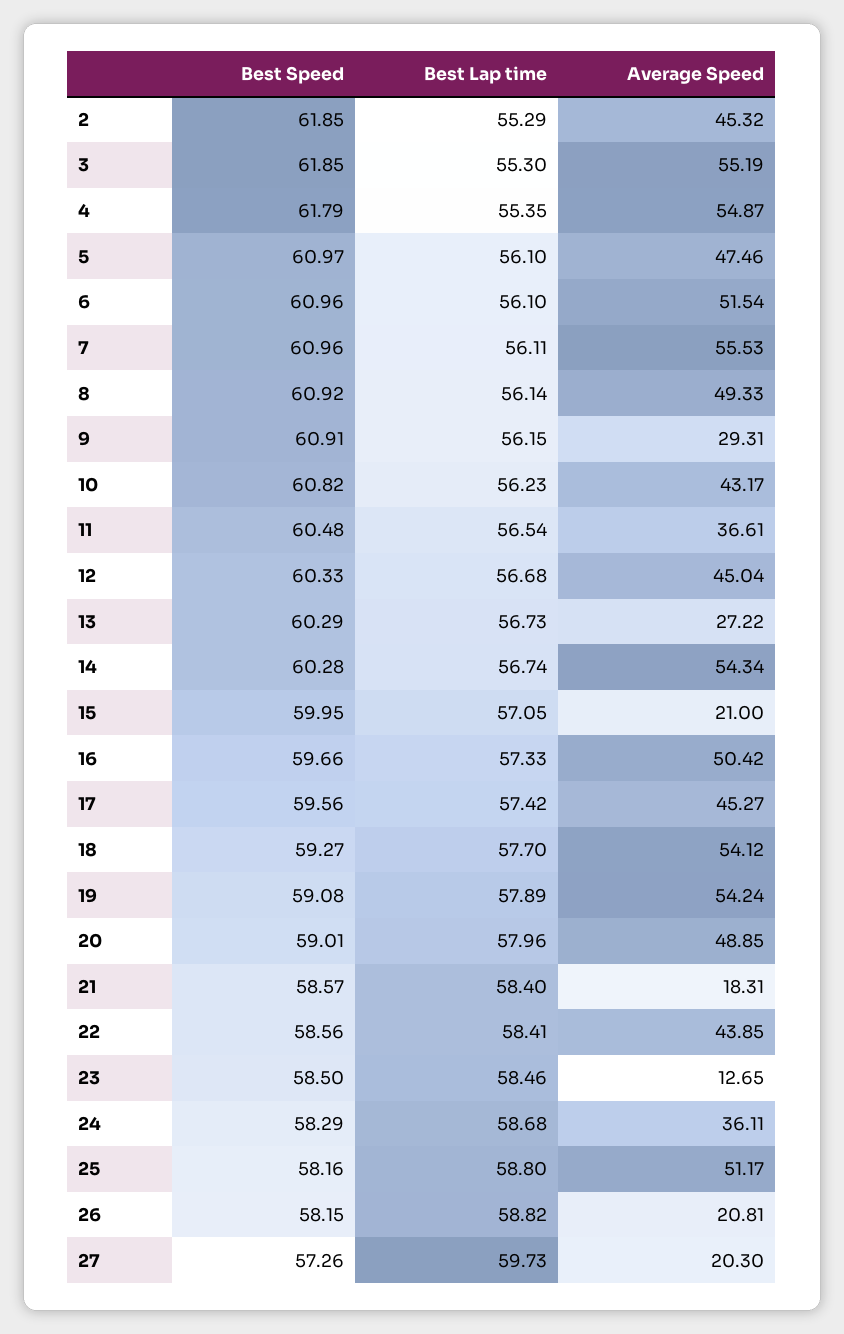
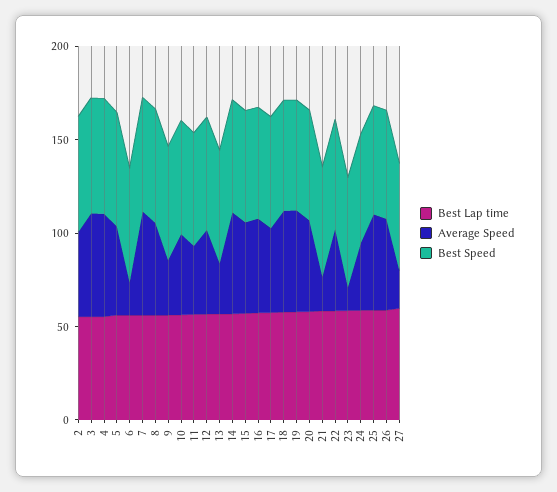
  {
    "Best Speed": {
      "2": 61.85,
      "3": 61.85,
      "4": 61.79,
      "5": 60.97,
      "6": 60.96,
      "7": 60.96,
      "8": 60.92,
      "9": 60.91,
      "10": 60.82,
      "11": 60.48,
      "12": 60.33,
      "13": 60.29,
      "14": 60.28,
      "15": 59.95,
      "16": 59.66,
      "17": 59.56,
      "18": 59.27,
      "19": 59.08,
      "20": 59.01,
      "21": 58.57,
      "22": 58.56,
      "23": 58.5,
      "24": 58.29,
      "25": 58.16,
      "26": 58.15,
      "27": 57.26
    },
    "Best Lap time": {
      "2": 55.29,
      "3": 55.3,
      "4": 55.35,
      "5": 56.1,
      "6": 56.1,
      "7": 56.11,
      "8": 56.14,
      "9": 56.15,
      "10": 56.23,
      "11": 56.54,
      "12": 56.68,
      "13": 56.73,
      "14": 56.74,
      "15": 57.05,
      "16": 57.33,
      "17": 57.42,
      "18": 57.7,
      "19": 57.89,
      "20": 57.96,
      "21": 58.4,
      "22": 58.41,
      "23": 58.46,
      "24": 58.68,
      "25": 58.8,
      "26": 58.82,
      "27": 59.73
    },
    "Average Speed": {
      "2": 45.32,
      "3": 55.19,
      "4": 54.87,
      "5": 47.46,
-     "6": 51.54,
+     "6": 20,
      "7": 55.53,
      "8": 49.33,
      "9": 29.31,
      "10": 43.17,
      "11": 36.61,
      "12": 45.04,
      "13": 27.22,
      "14": 54.34,
-     "15": 21,
+     "15": 50,
      "16": 50.42,
      "17": 45.27,
      "18": 54.12,
      "19": 54.24,
      "20": 48.85,
      "21": 18.31,
      "22": 43.85,
      "23": 12.65,
      "24": 36.11,
      "25": 51.17,
-     "26": 20.81,
+     "26": 50,
      "27": 20.3
    }
  }

